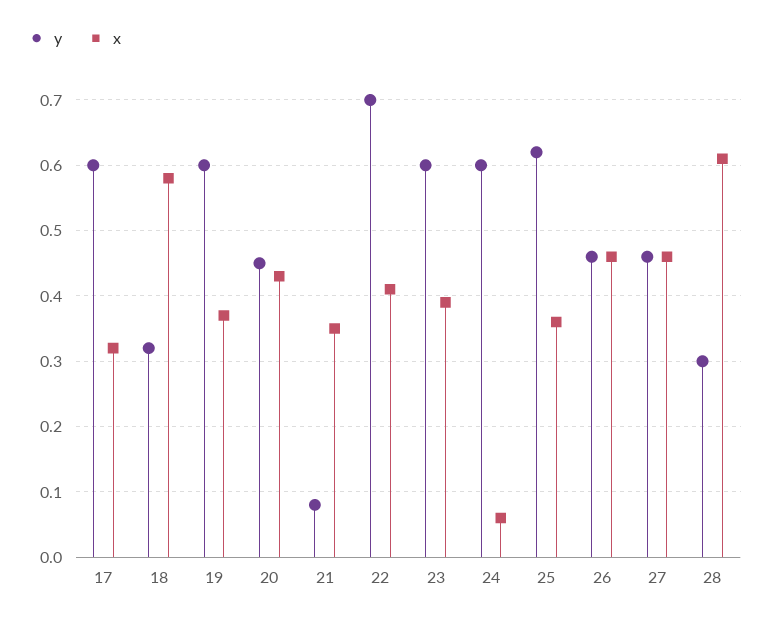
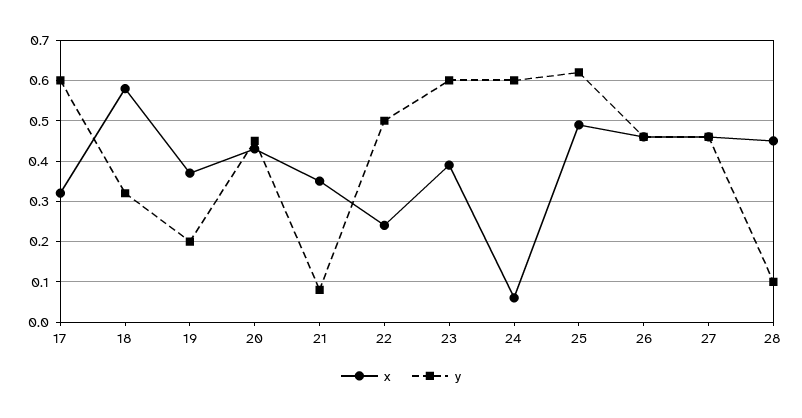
  {
    "y": {
      "17": 0.6,
      "18": 0.32,
-     "19": 0.6,
+     "19": 0.2,
      "20": 0.45,
      "21": 0.08,
-     "22": 0.7,
+     "22": 0.5,
      "23": 0.6,
      "24": 0.6,
      "25": 0.62,
      "26": 0.46,
      "27": 0.46,
-     "28": 0.3
+     "28": 0.1
    },
    "x": {
      "17": 0.32,
      "18": 0.58,
      "19": 0.37,
      "20": 0.43,
      "21": 0.35,
-     "22": 0.41,
+     "22": 0.25,
      "23": 0.39,
      "24": 0.06,
-     "25": 0.36,
+     "25": 0.5,
      "26": 0.46,
      "27": 0.46,
-     "28": 0.61
+     "28": 0.45
    }
  }

